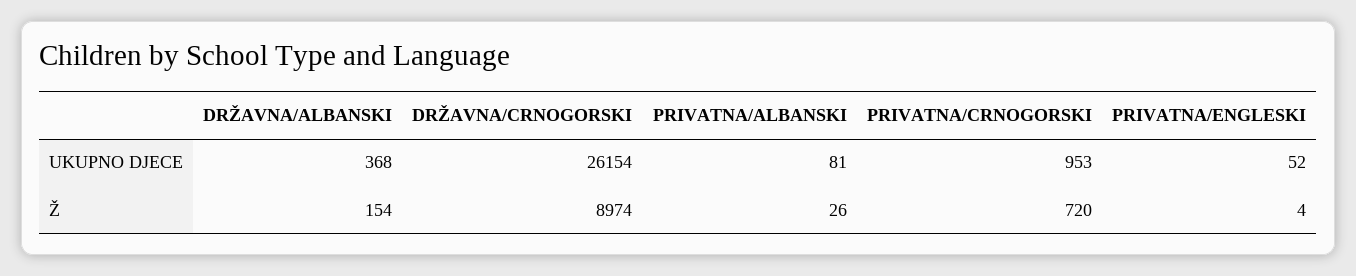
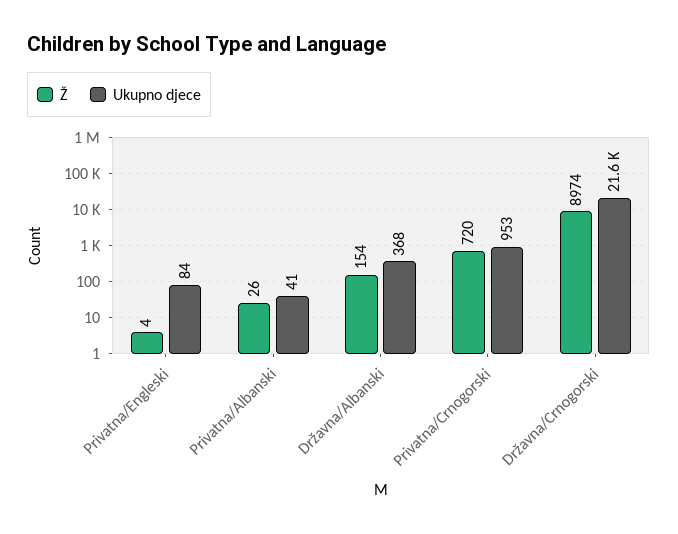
  {
    "UKUPNO DJECE": {
      "DRŽAVNA/ALBANSKI": 368,
-     "DRŽAVNA/CRNOGORSKI": 26154,
+     "DRŽAVNA/CRNOGORSKI": 21600,
-     "PRIVATNA/ALBANSKI": 81,
+     "PRIVATNA/ALBANSKI": 41,
      "PRIVATNA/CRNOGORSKI": 953,
-     "PRIVATNA/ENGLESKI": 52
+     "PRIVATNA/ENGLESKI": 84
    },
    "Ž": {
      "DRŽAVNA/ALBANSKI": 154,
      "DRŽAVNA/CRNOGORSKI": 8974,
      "PRIVATNA/ALBANSKI": 26,
      "PRIVATNA/CRNOGORSKI": 720,
      "PRIVATNA/ENGLESKI": 4
    }
  }

